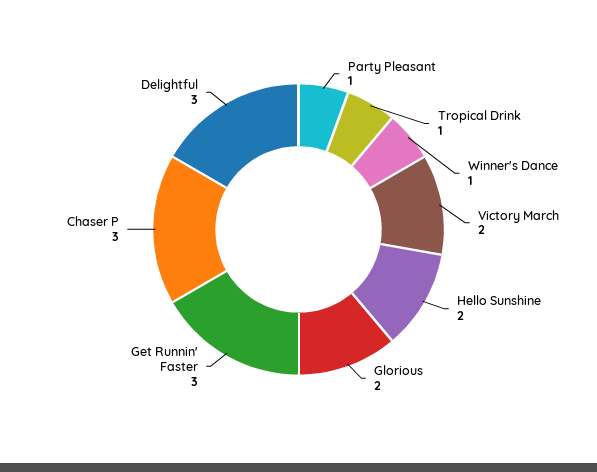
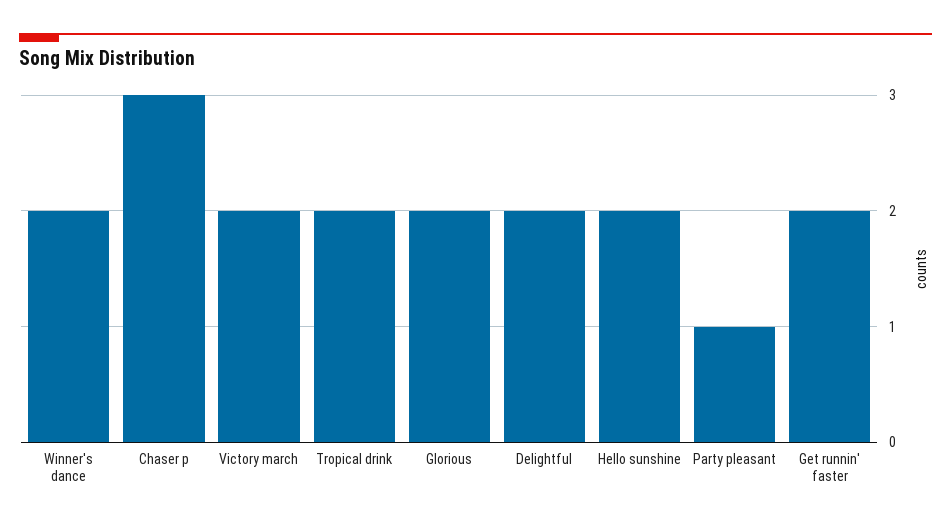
  {
    "Party Pleasant": 1,
-   "Tropical Drink": 1,
+   "Tropical Drink": 2,
-   "Winner's Dance": 1,
+   "Winner's Dance": 2,
    "Victory March": 2,
    "Hello Sunshine": 2,
    "Glorious": 2,
-   "Get Runnin' Faster": 3,
+   "Get Runnin' Faster": 2,
    "Chaser P": 3,
-   "Delightful": 3
+   "Delightful": 2
  }

